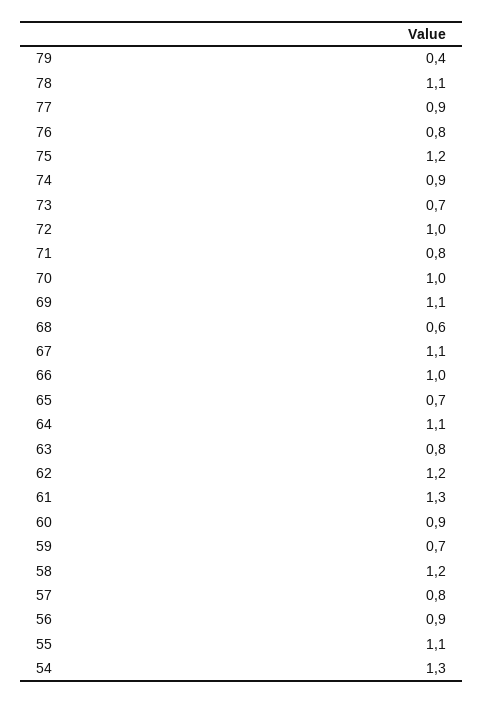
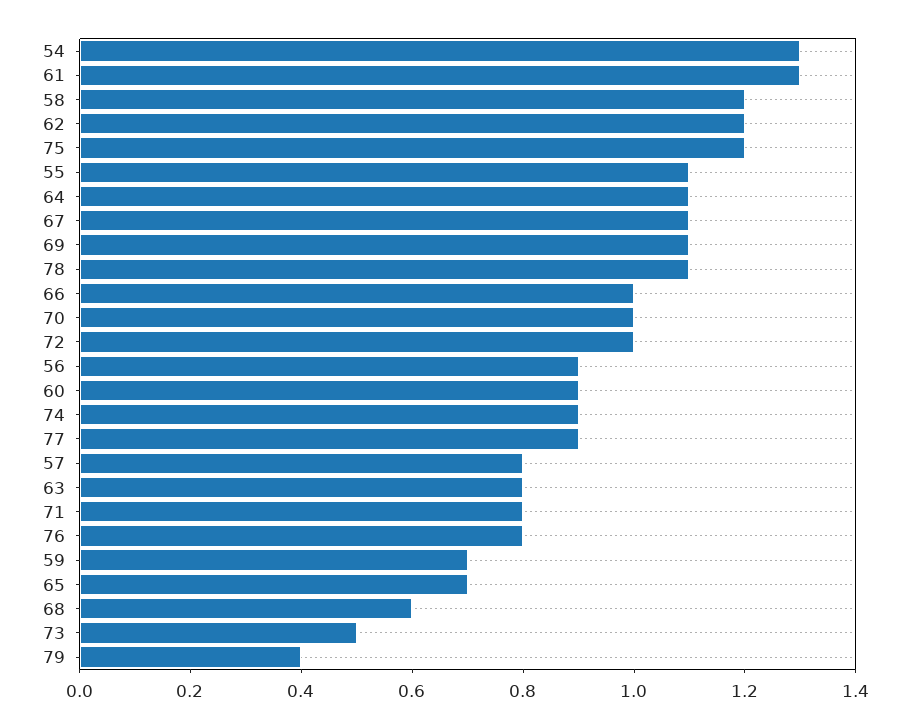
  {
    "79": 0.4,
    "78": 1.1,
    "77": 0.9,
    "76": 0.8,
    "75": 1.2,
    "74": 0.9,
-   "73": 0.7,
+   "73": 0.5,
    "72": 1,
    "71": 0.8,
    "70": 1,
    "69": 1.1,
    "68": 0.6,
    "67": 1.1,
    "66": 1,
    "65": 0.7,
    "64": 1.1,
    "63": 0.8,
    "62": 1.2,
    "61": 1.3,
    "60": 0.9,
    "59": 0.7,
    "58": 1.2,
    "57": 0.8,
    "56": 0.9,
    "55": 1.1,
    "54": 1.3
  }

